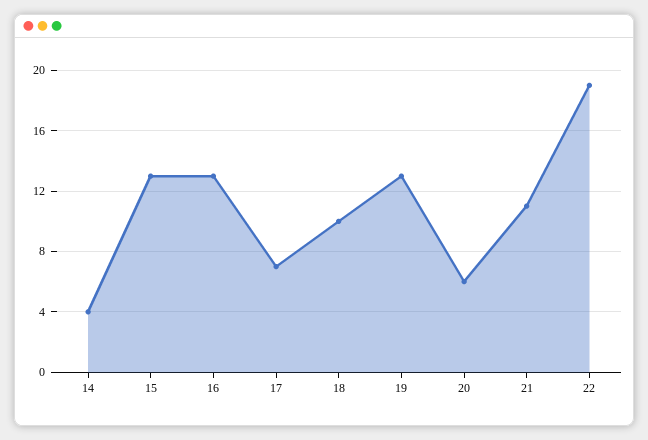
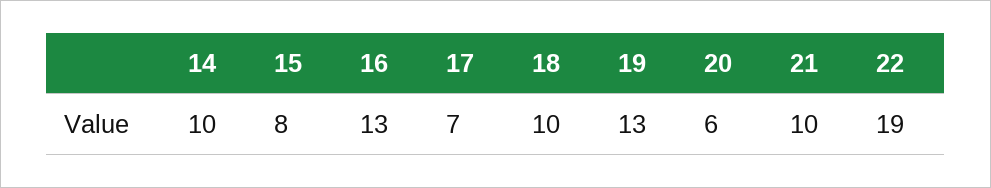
  {
-   "14": 4,
+   "14": 10,
-   "15": 13,
+   "15": 8,
    "16": 13,
    "17": 7,
    "18": 10,
    "19": 13,
    "20": 6,
-   "21": 11,
+   "21": 10,
    "22": 19
  }

